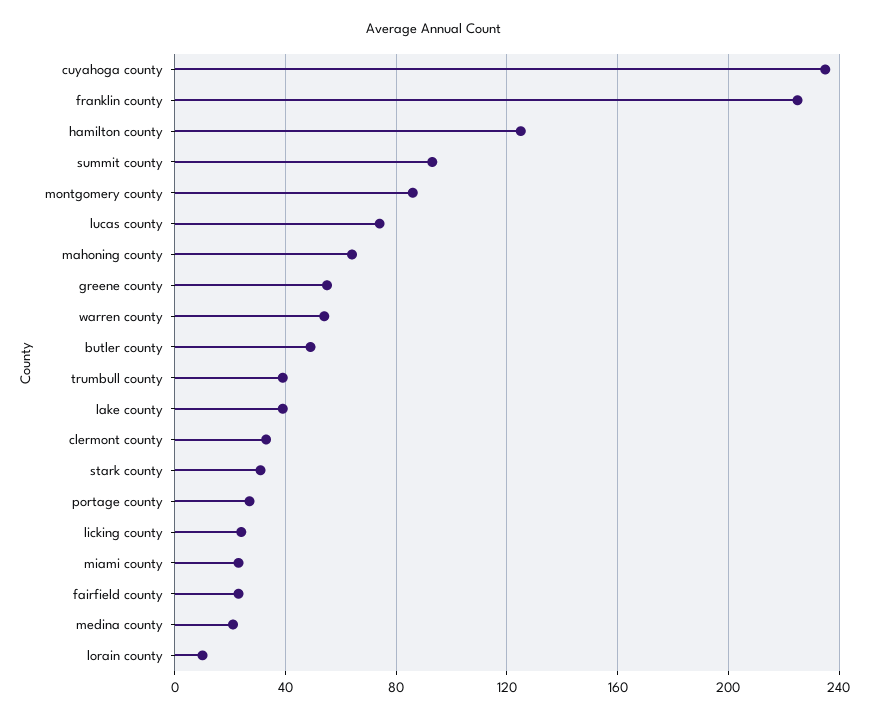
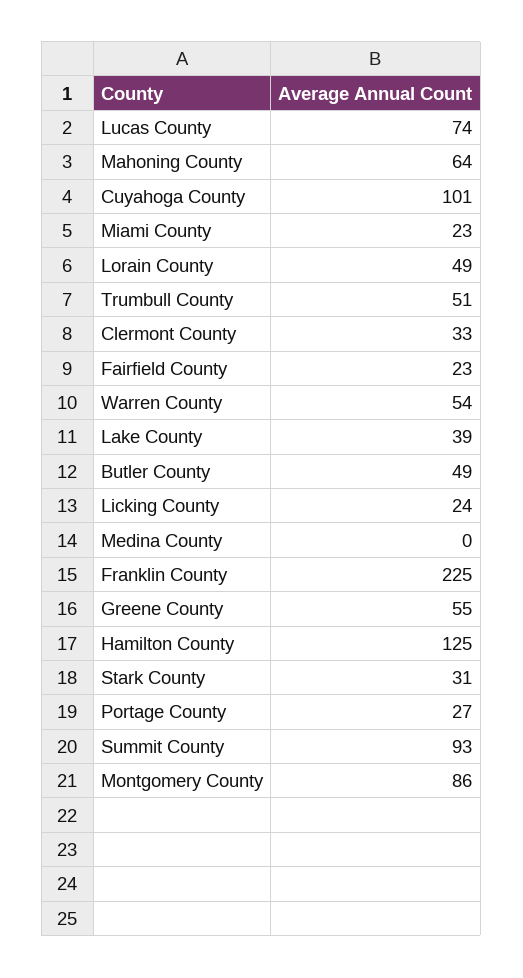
  {
-   "cuyahoga county": 235,
+   "cuyahoga county": 101,
    "franklin county": 225,
    "hamilton county": 125,
    "summit county": 93,
    "montgomery county": 86,
    "lucas county": 74,
    "mahoning county": 64,
    "greene county": 55,
    "warren county": 54,
    "butler county": 49,
-   "trumbull county": 40,
+   "trumbull county": 51,
    "lake county": 39,
    "clermont county": 33,
    "stark county": 31,
    "portage county": 27,
    "licking county": 24,
    "miami county": 23,
    "fairfield county": 23,
-   "medina county": 20,
+   "medina county": 0,
-   "lorain county": 10
+   "lorain county": 49
  }

